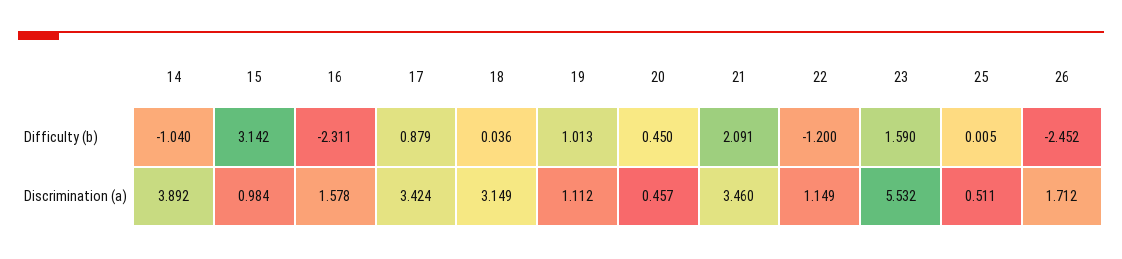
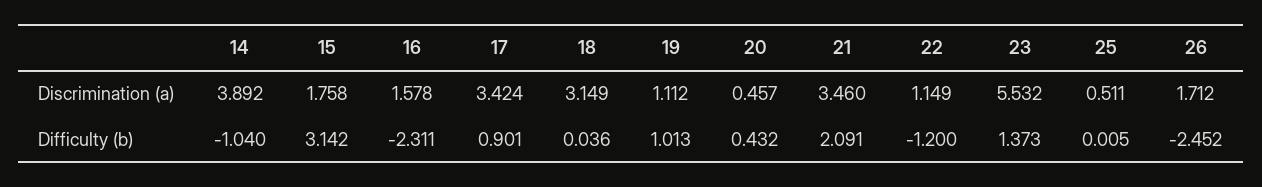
  {
    "14": {
      "Difficulty (b)": -1.04,
      "Discrimination (a)": 3.892
    },
    "15": {
      "Difficulty (b)": 3.142,
-     "Discrimination (a)": 0.984
+     "Discrimination (a)": 1.758
    },
    "16": {
      "Difficulty (b)": -2.311,
      "Discrimination (a)": 1.578
    },
    "17": {
-     "Difficulty (b)": 0.879,
+     "Difficulty (b)": 0.901,
      "Discrimination (a)": 3.424
    },
    "18": {
      "Difficulty (b)": 0.036,
      "Discrimination (a)": 3.149
    },
    "19": {
      "Difficulty (b)": 1.013,
      "Discrimination (a)": 1.112
    },
    "20": {
-     "Difficulty (b)": 0.45,
+     "Difficulty (b)": 0.432,
      "Discrimination (a)": 0.457
    },
    "21": {
      "Difficulty (b)": 2.091,
      "Discrimination (a)": 3.46
    },
    "22": {
      "Difficulty (b)": -1.2,
      "Discrimination (a)": 1.149
    },
    "23": {
-     "Difficulty (b)": 1.59,
+     "Difficulty (b)": 1.373,
      "Discrimination (a)": 5.532
    },
    "25": {
      "Difficulty (b)": 0.005,
      "Discrimination (a)": 0.511
    },
    "26": {
      "Difficulty (b)": -2.452,
      "Discrimination (a)": 1.712
    }
  }

